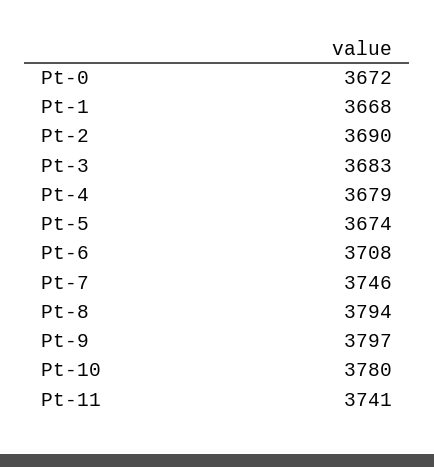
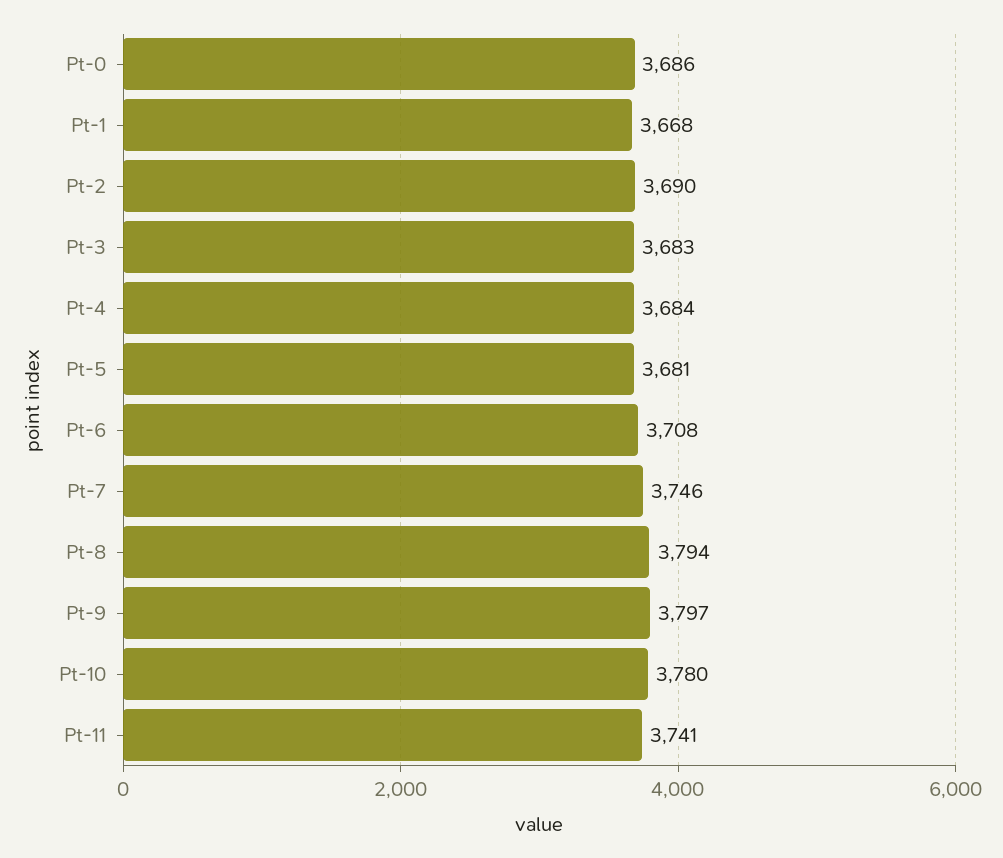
  {
-   "Pt-0": 3672,
+   "Pt-0": 3686,
    "Pt-1": 3668,
    "Pt-2": 3690,
    "Pt-3": 3683,
-   "Pt-4": 3679,
+   "Pt-4": 3684,
-   "Pt-5": 3674,
+   "Pt-5": 3681,
    "Pt-6": 3708,
    "Pt-7": 3746,
    "Pt-8": 3794,
    "Pt-9": 3797,
    "Pt-10": 3780,
    "Pt-11": 3741
  }

